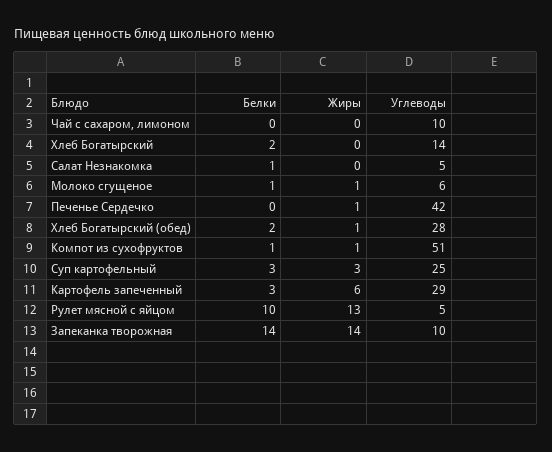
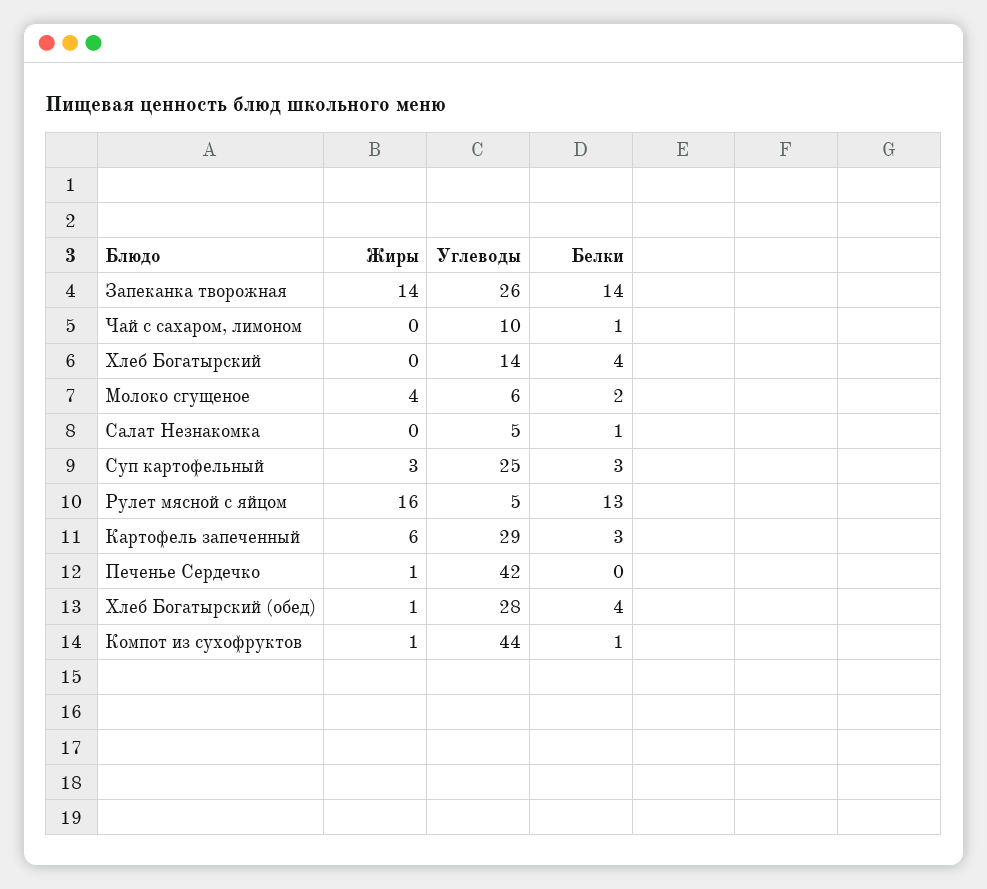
  {
    "Белки": {
-     "Чай с сахаром, лимоном": 0,
+     "Чай с сахаром, лимоном": 1,
-     "Хлеб Богатырский": 2,
+     "Хлеб Богатырский": 4,
      "Салат Незнакомка": 1,
-     "Молоко сгущеное": 1,
+     "Молоко сгущеное": 2,
      "Печенье Сердечко": 0,
-     "Хлеб Богатырский (обед)": 2,
+     "Хлеб Богатырский (обед)": 4,
      "Компот из сухофруктов": 1,
      "Суп картофельный": 3,
      "Картофель запеченный": 3,
-     "Рулет мясной с яйцом": 10,
+     "Рулет мясной с яйцом": 13,
      "Запеканка творожная": 14
    },
    "Жиры": {
      "Чай с сахаром, лимоном": 0,
      "Хлеб Богатырский": 0,
      "Салат Незнакомка": 0,
-     "Молоко сгущеное": 1,
+     "Молоко сгущеное": 4,
      "Печенье Сердечко": 1,
      "Хлеб Богатырский (обед)": 1,
      "Компот из сухофруктов": 1,
      "Суп картофельный": 3,
      "Картофель запеченный": 6,
-     "Рулет мясной с яйцом": 13,
+     "Рулет мясной с яйцом": 16,
      "Запеканка творожная": 14
    },
    "Углеводы": {
      "Чай с сахаром, лимоном": 10,
      "Хлеб Богатырский": 14,
      "Салат Незнакомка": 5,
      "Молоко сгущеное": 6,
      "Печенье Сердечко": 42,
      "Хлеб Богатырский (обед)": 28,
-     "Компот из сухофруктов": 51,
+     "Компот из сухофруктов": 44,
      "Суп картофельный": 25,
      "Картофель запеченный": 29,
      "Рулет мясной с яйцом": 5,
-     "Запеканка творожная": 10
+     "Запеканка творожная": 26
    }
  }

